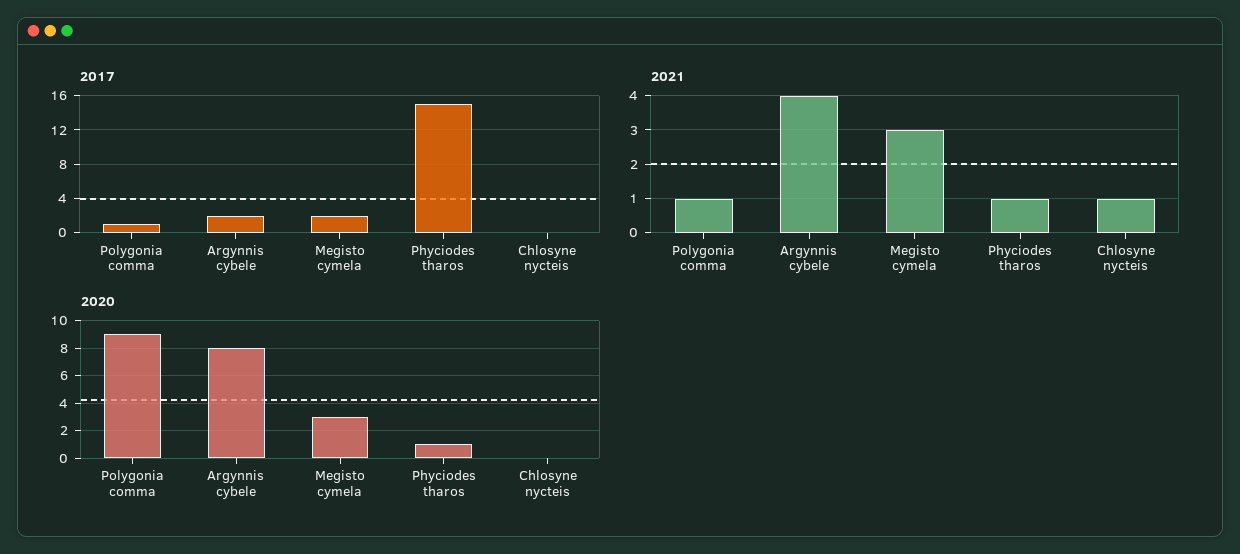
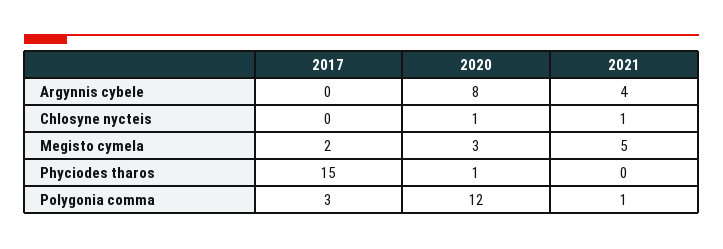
  {
    "2017": {
-     "Polygonia comma": 1,
+     "Polygonia comma": 3,
-     "Argynnis cybele": 2,
+     "Argynnis cybele": 0,
      "Megisto cymela": 2,
      "Phyciodes tharos": 15,
      "Chlosyne nycteis": 0
    },
    "2021": {
      "Polygonia comma": 1,
      "Argynnis cybele": 4,
-     "Megisto cymela": 3,
+     "Megisto cymela": 5,
-     "Phyciodes tharos": 1,
+     "Phyciodes tharos": 0,
      "Chlosyne nycteis": 1
    },
    "2020": {
-     "Polygonia comma": 9,
+     "Polygonia comma": 12,
      "Argynnis cybele": 8,
      "Megisto cymela": 3,
      "Phyciodes tharos": 1,
-     "Chlosyne nycteis": 0
+     "Chlosyne nycteis": 1
    }
  }

